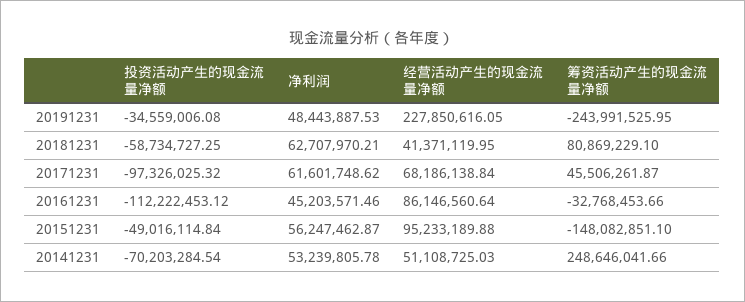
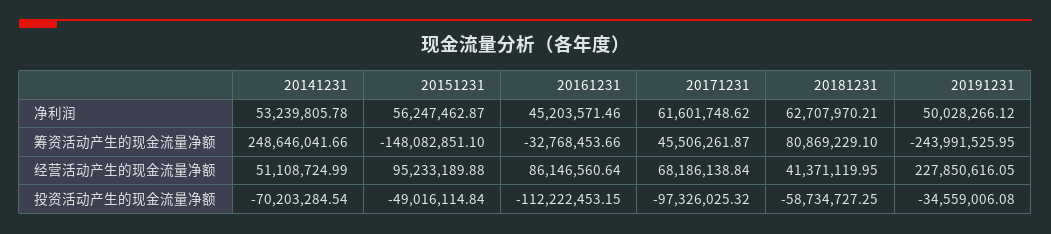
  {
    "投资活动产生的现金流量净额": {
      "20191231": -34559006.08,
      "20181231": -58734727.25,
      "20171231": -97326025.32,
-     "20161231": -112222453.12,
+     "20161231": -112222453.15,
      "20151231": -49016114.84,
      "20141231": -70203284.54
    },
    "净利润": {
-     "20191231": 48443887.53,
+     "20191231": 50028266.12,
      "20181231": 62707970.21,
      "20171231": 61601748.62,
      "20161231": 45203571.46,
      "20151231": 56247462.87,
      "20141231": 53239805.78
    },
    "经营活动产生的现金流量净额": {
      "20191231": 227850616.05,
      "20181231": 41371119.95,
      "20171231": 68186138.84,
      "20161231": 86146560.64,
      "20151231": 95233189.88,
-     "20141231": 51108725.03
+     "20141231": 51108724.99
    },
    "筹资活动产生的现金流量净额": {
      "20191231": -243991525.95,
      "20181231": 80869229.1,
      "20171231": 45506261.87,
      "20161231": -32768453.66,
      "20151231": -148082851.1,
      "20141231": 248646041.66
    }
  }

